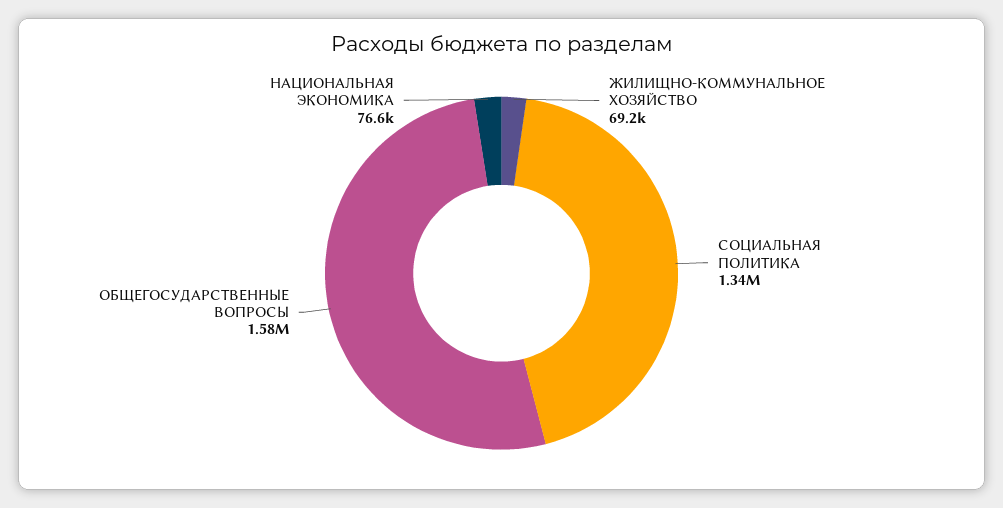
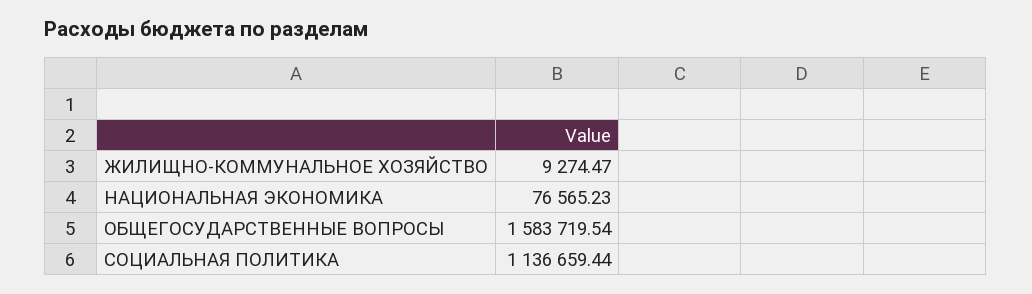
  {
-   "ЖИЛИЩНО-КОММУНАЛЬНОЕ ХОЗЯЙСТВО": 69200,
+   "ЖИЛИЩНО-КОММУНАЛЬНОЕ ХОЗЯЙСТВО": 9274.47,
-   "СОЦИАЛЬНАЯ ПОЛИТИКА": 1340000,
+   "СОЦИАЛЬНАЯ ПОЛИТИКА": 1136659.44,
    "ОБЩЕГОСУДАРСТВЕННЫЕ ВОПРОСЫ": 1583719.54,
    "НАЦИОНАЛЬНАЯ ЭКОНОМИКА": 76565.23
  }

